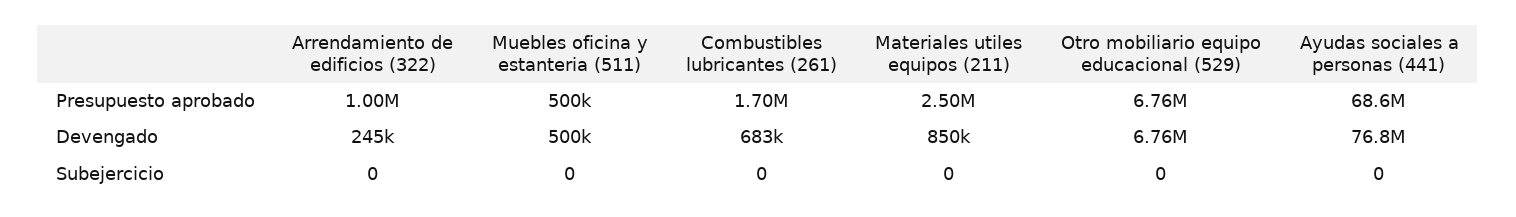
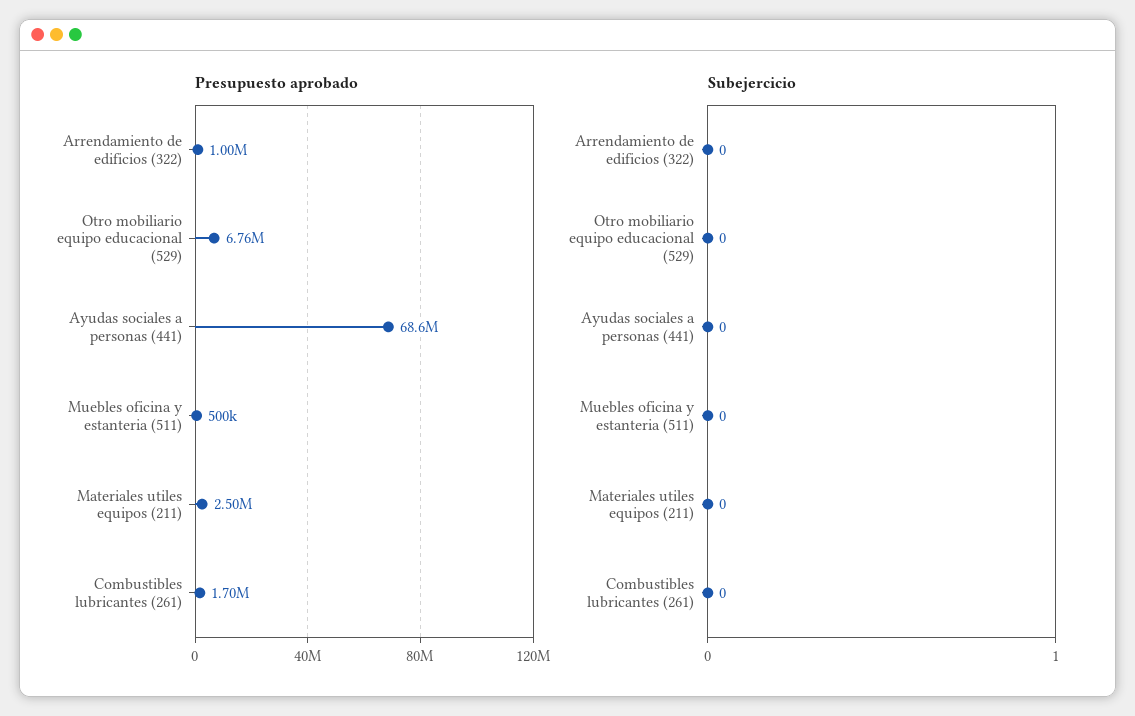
  {
    "Presupuesto aprobado": {
      "Arrendamiento de edificios (322)": 1000000,
      "Muebles oficina y estanteria (511)": 500000,
      "Combustibles lubricantes (261)": 1700000,
      "Materiales utiles equipos (211)": 2500000,
      "Otro mobiliario equipo educacional (529)": 6760000,
      "Ayudas sociales a personas (441)": 68600000
    },
-   "Devengado": {
-     "Arrendamiento de edificios (322)": 245000,
-     "Muebles oficina y estanteria (511)": 500000,
-     "Combustibles lubricantes (261)": 683000,
-     "Materiales utiles equipos (211)": 850000,
-     "Otro mobiliario equipo educacional (529)": 6760000,
-     "Ayudas sociales a personas (441)": 76800000
-   },
    "Subejercicio": {
      "Arrendamiento de edificios (322)": 0,
      "Muebles oficina y estanteria (511)": 0,
      "Combustibles lubricantes (261)": 0,
      "Materiales utiles equipos (211)": 0,
      "Otro mobiliario equipo educacional (529)": 0,
      "Ayudas sociales a personas (441)": 0
    }
  }

